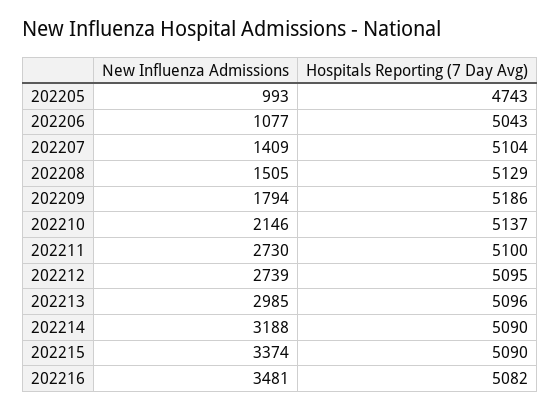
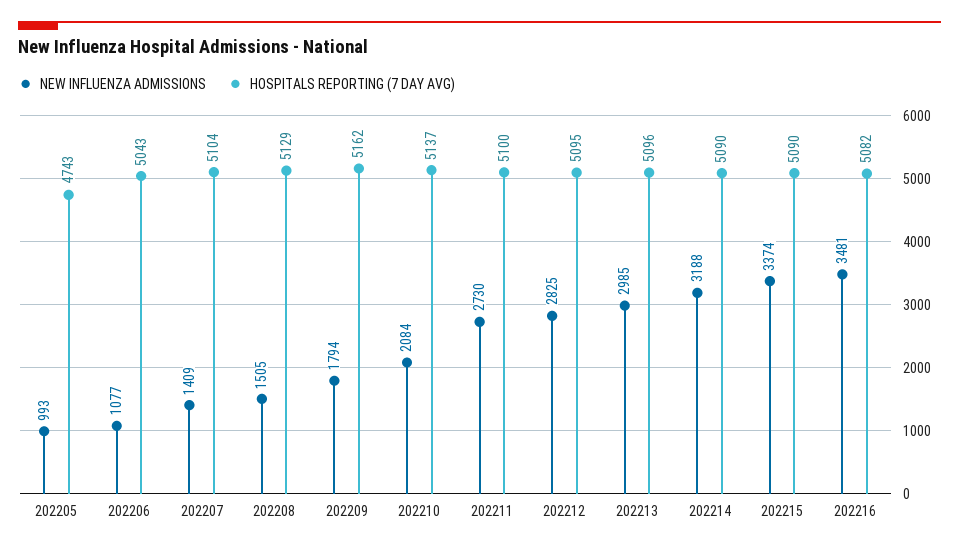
  {
    "New Influenza Admissions": {
      "202205": 993,
      "202206": 1077,
      "202207": 1409,
      "202208": 1505,
      "202209": 1794,
-     "202210": 2146,
+     "202210": 2084,
      "202211": 2730,
-     "202212": 2739,
+     "202212": 2825,
      "202213": 2985,
      "202214": 3188,
      "202215": 3374,
      "202216": 3481
    },
    "Hospitals Reporting (7 Day Avg)": {
      "202205": 4743,
      "202206": 5043,
      "202207": 5104,
      "202208": 5129,
-     "202209": 5186,
+     "202209": 5162,
      "202210": 5137,
      "202211": 5100,
      "202212": 5095,
      "202213": 5096,
      "202214": 5090,
      "202215": 5090,
      "202216": 5082
    }
  }

